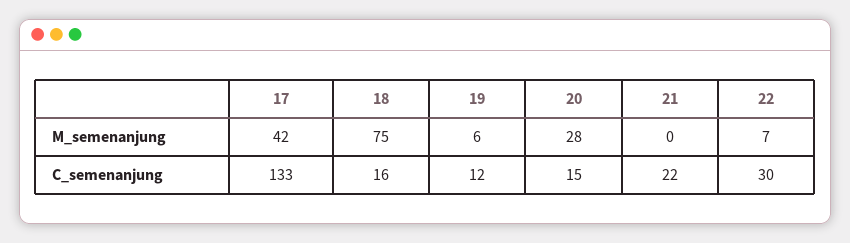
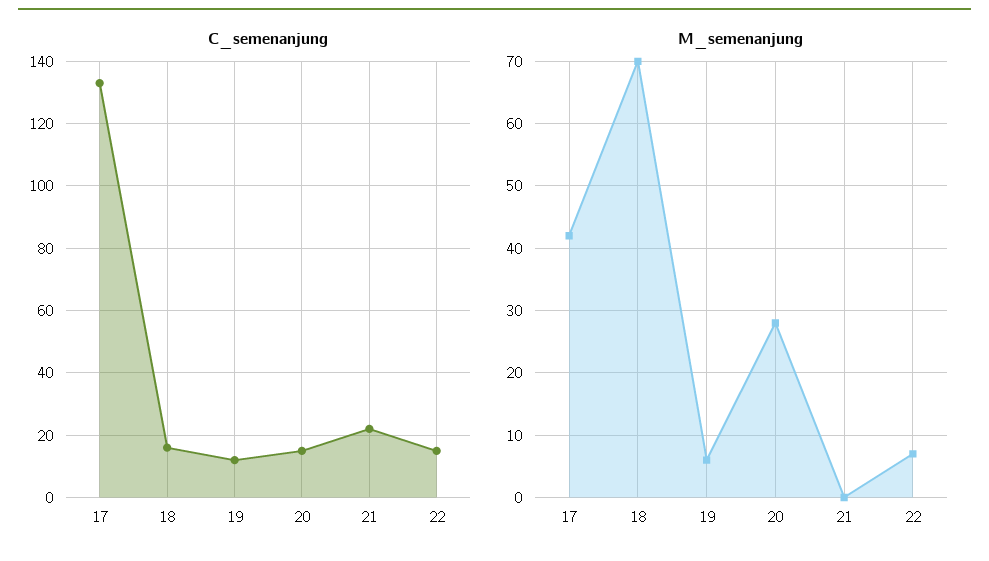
  {
    "M_semenanjung": {
      "17": 42,
-     "18": 75,
+     "18": 70,
      "19": 6,
      "20": 28,
      "21": 0,
      "22": 7
    },
    "C_semenanjung": {
      "17": 133,
      "18": 16,
      "19": 12,
      "20": 15,
      "21": 22,
-     "22": 30
+     "22": 15
    }
  }

